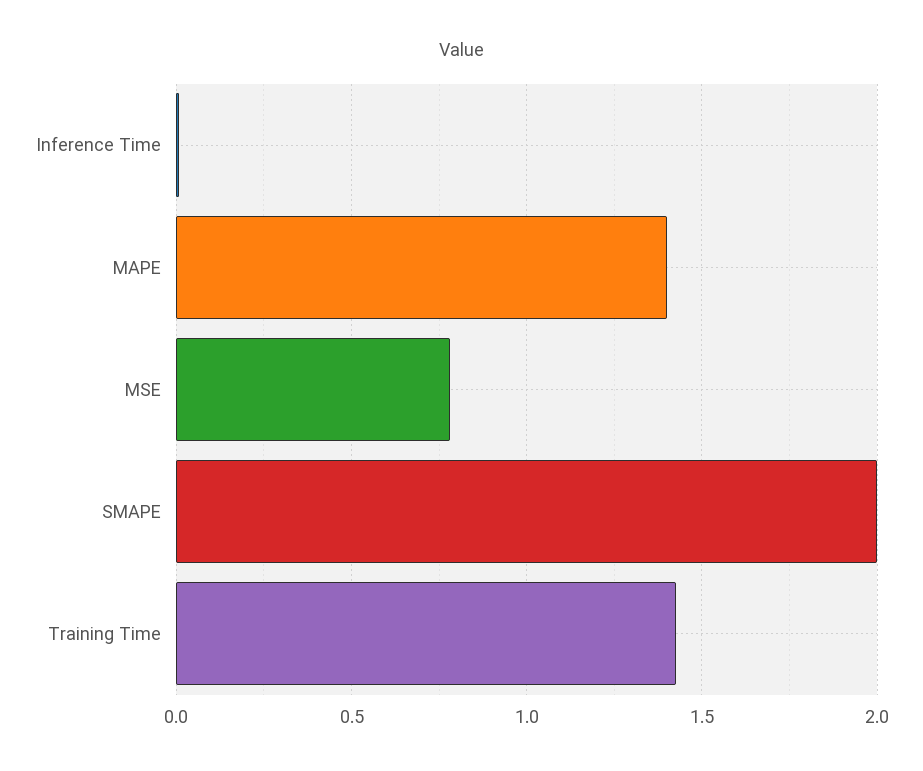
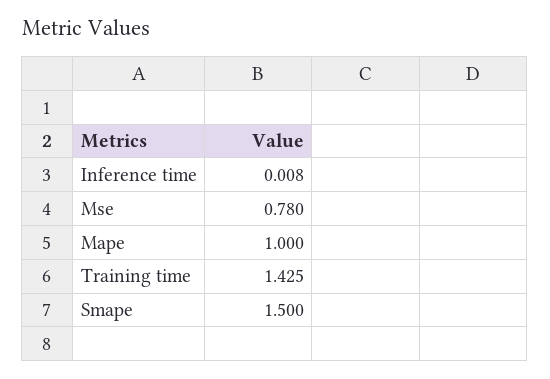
  {
    "Inference Time": 0.008,
-   "MAPE": 1.4,
+   "MAPE": 1,
    "MSE": 0.78,
-   "SMAPE": 2,
+   "SMAPE": 1.5,
    "Training Time": 1.425
  }

